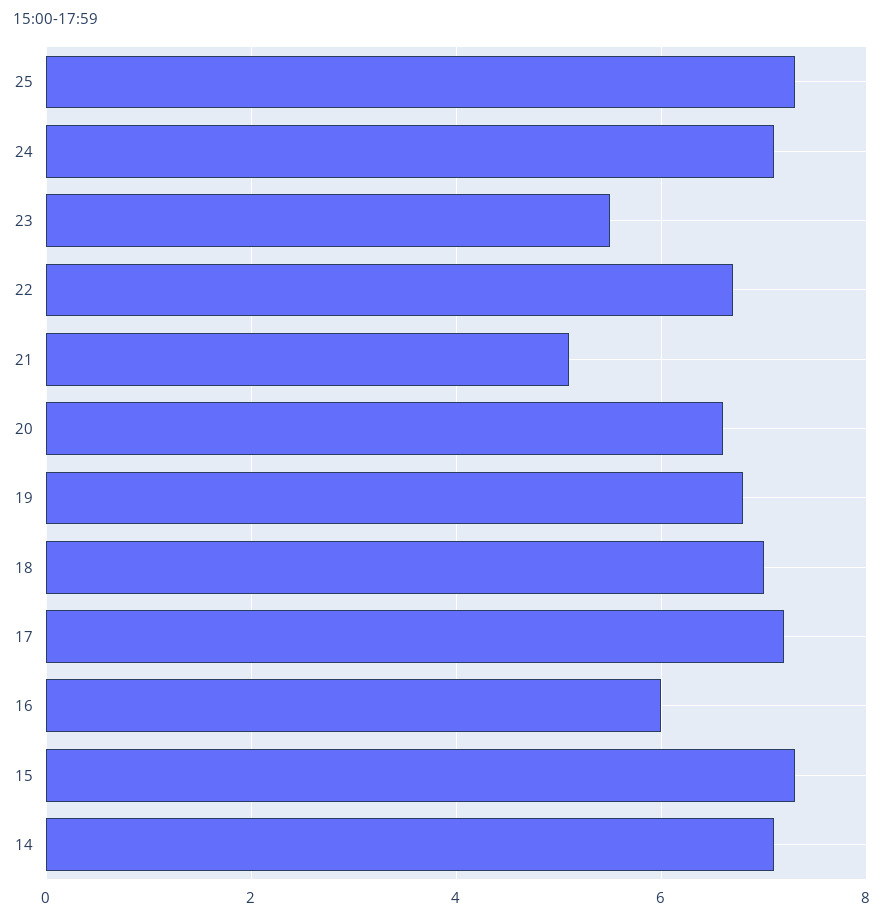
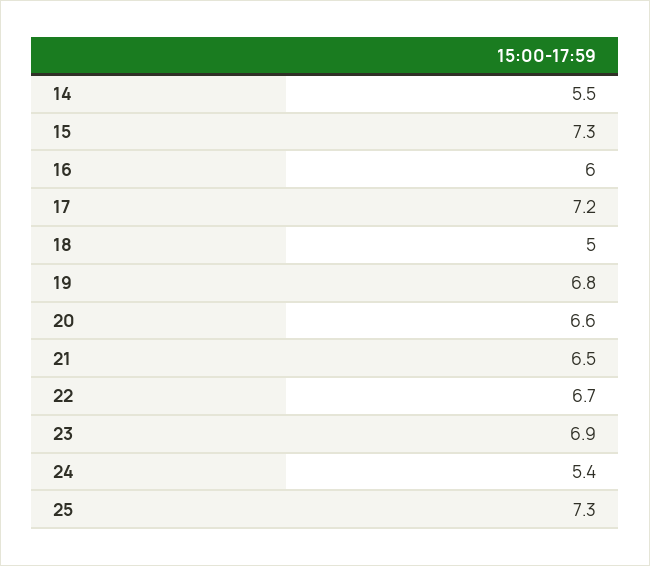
  {
    "25": 7.3,
-   "24": 7,
+   "24": 5.4,
-   "23": 5.5,
+   "23": 6.9,
    "22": 6.7,
-   "21": 5,
+   "21": 6.5,
    "20": 6.6,
    "19": 6.8,
-   "18": 7,
+   "18": 5,
    "17": 7.2,
    "16": 6,
    "15": 7.3,
-   "14": 7
+   "14": 5.5
  }

